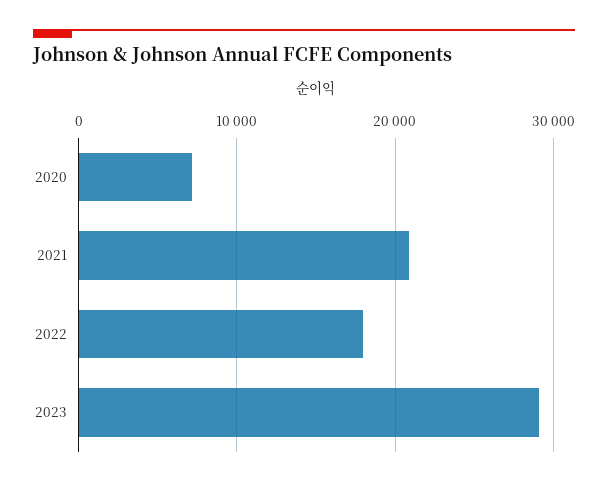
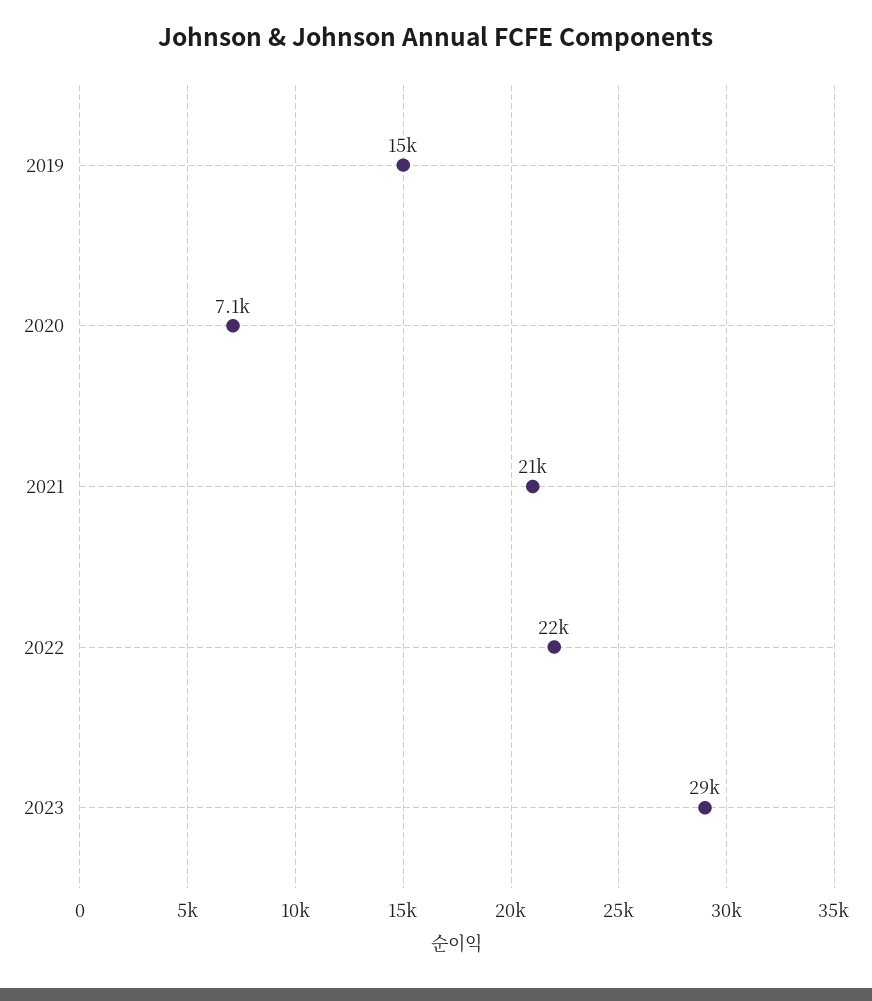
  {
    "2020": 7100,
    "2021": 21000,
-   "2022": 18000,
+   "2022": 22000,
-   "2023": 29000
+   "2023": 29000,
+   "2019": 15000
  }

